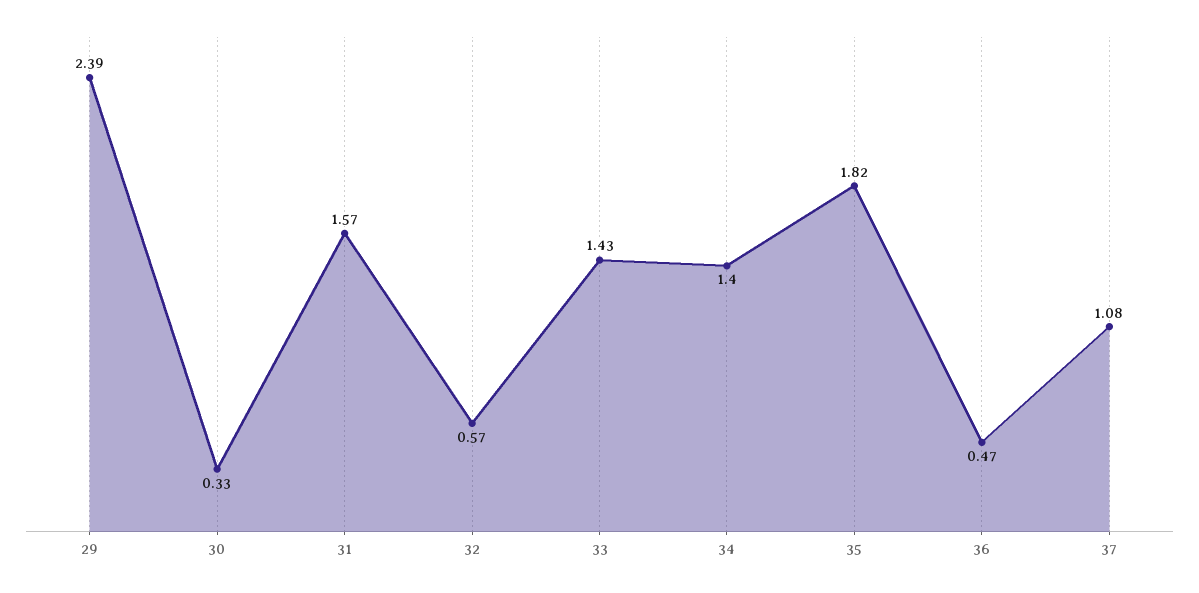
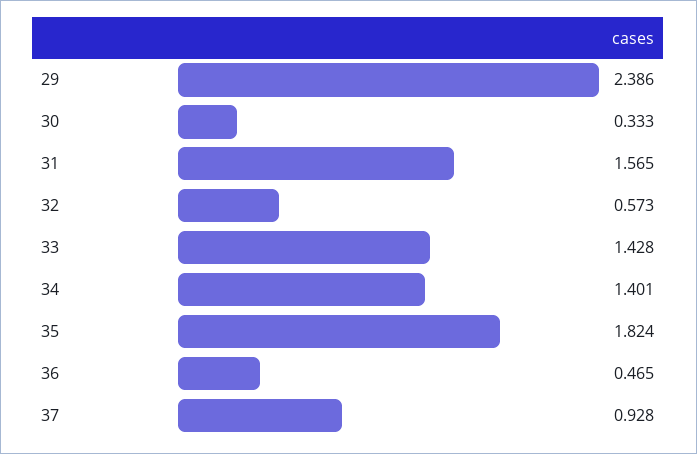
  {
    "29": 2.386,
    "30": 0.333,
    "31": 1.565,
    "32": 0.573,
    "33": 1.428,
    "34": 1.401,
    "35": 1.824,
    "36": 0.465,
-   "37": 1.08
+   "37": 0.928
  }

